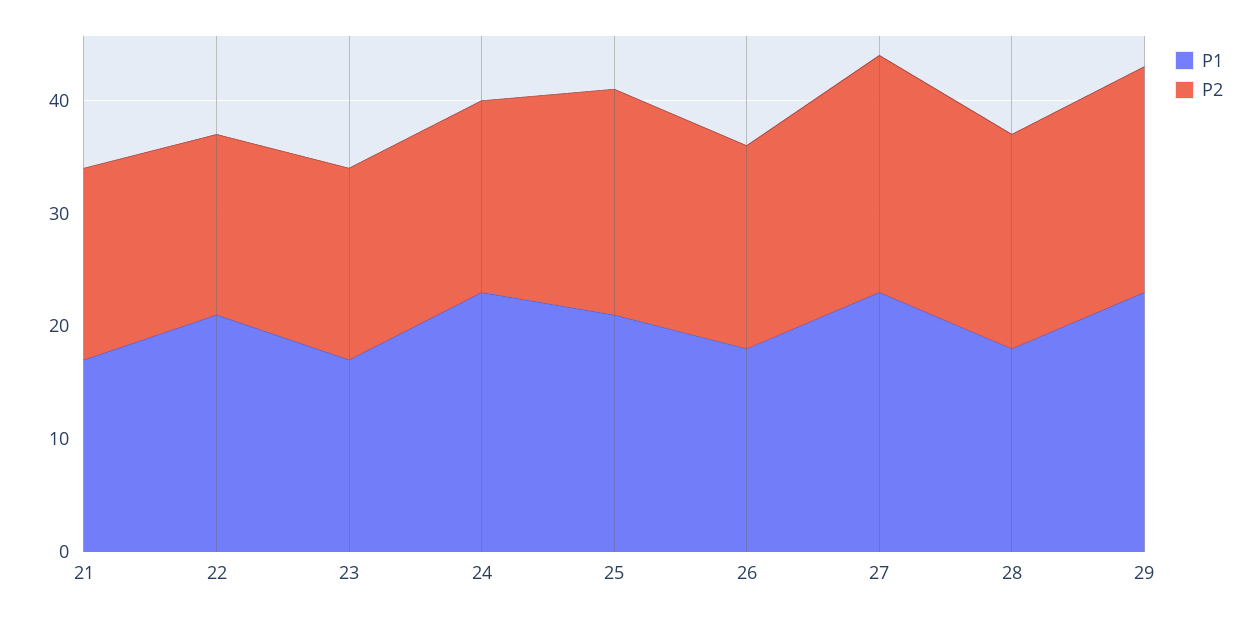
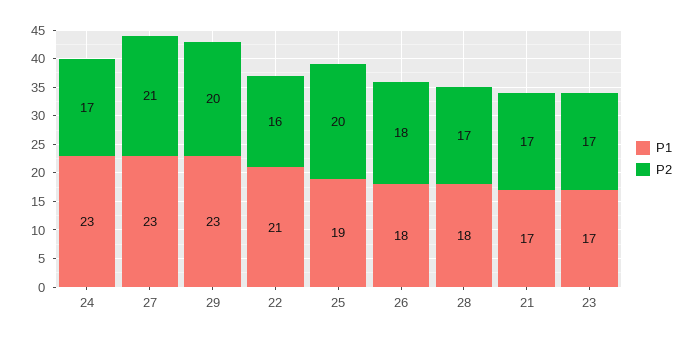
  {
    "P1": {
      "21": 17,
      "22": 21,
      "23": 17,
      "24": 23,
-     "25": 21,
+     "25": 19,
      "26": 18,
      "27": 23,
      "28": 18,
      "29": 23
    },
    "P2": {
      "21": 17,
      "22": 16,
      "23": 17,
      "24": 17,
      "25": 20,
      "26": 18,
      "27": 21,
-     "28": 19,
+     "28": 17,
      "29": 20
    }
  }

